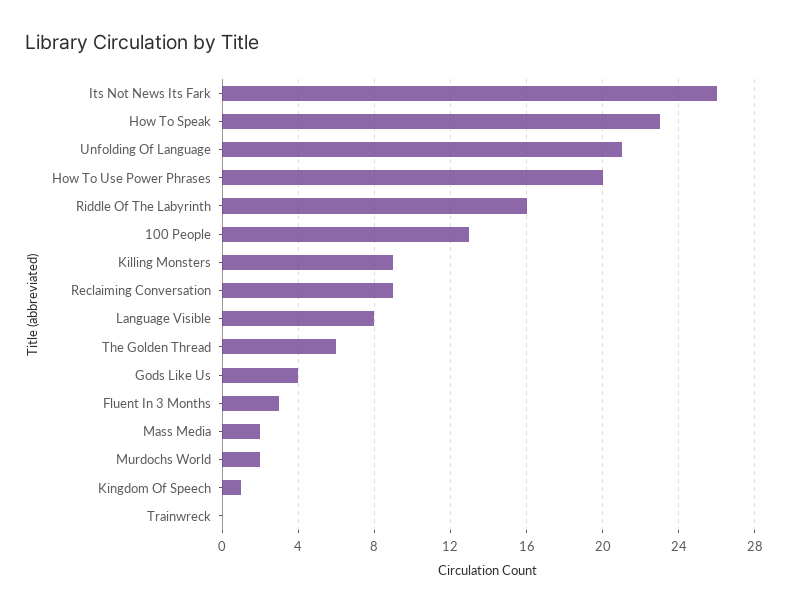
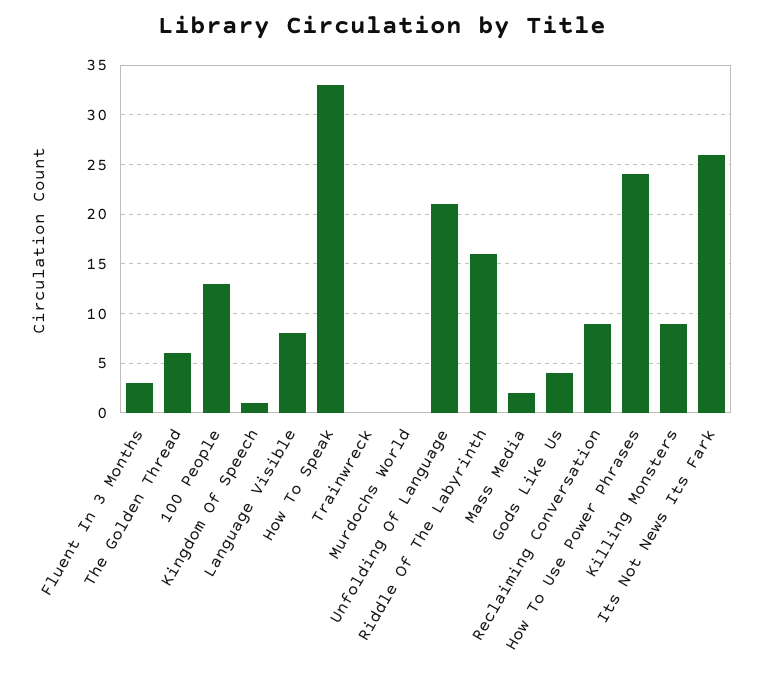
  {
    "Its Not News Its Fark": 26,
-   "How To Speak": 23,
+   "How To Speak": 33,
    "Unfolding Of Language": 21,
-   "How To Use Power Phrases": 20,
+   "How To Use Power Phrases": 24,
    "Riddle Of The Labyrinth": 16,
    "100 People": 13,
    "Killing Monsters": 9,
    "Reclaiming Conversation": 9,
    "Language Visible": 8,
    "The Golden Thread": 6,
    "Gods Like Us": 4,
    "Fluent In 3 Months": 3,
    "Mass Media": 2,
-   "Murdochs World": 2,
+   "Murdochs World": 0,
    "Kingdom Of Speech": 1,
    "Trainwreck": 0
  }

